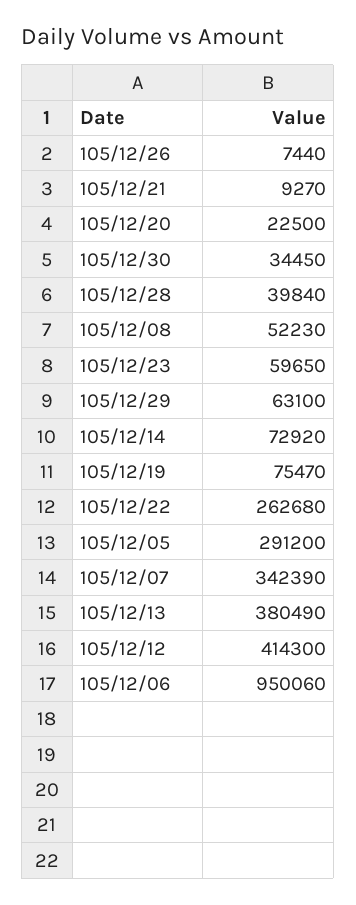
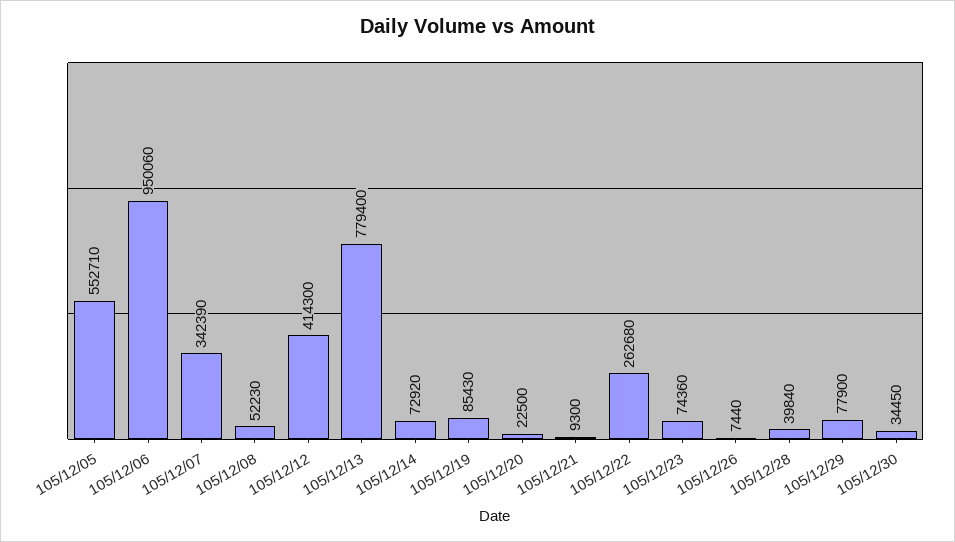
  {
    "105/12/26": 7440,
-   "105/12/21": 9270,
+   "105/12/21": 9300,
    "105/12/20": 22500,
    "105/12/30": 34450,
    "105/12/28": 39840,
    "105/12/08": 52230,
-   "105/12/23": 59650,
+   "105/12/23": 74360,
-   "105/12/29": 63100,
+   "105/12/29": 77900,
    "105/12/14": 72920,
-   "105/12/19": 75470,
+   "105/12/19": 85430,
    "105/12/22": 262680,
-   "105/12/05": 291200,
+   "105/12/05": 552710,
    "105/12/07": 342390,
-   "105/12/13": 380490,
+   "105/12/13": 779400,
    "105/12/12": 414300,
    "105/12/06": 950060
  }

